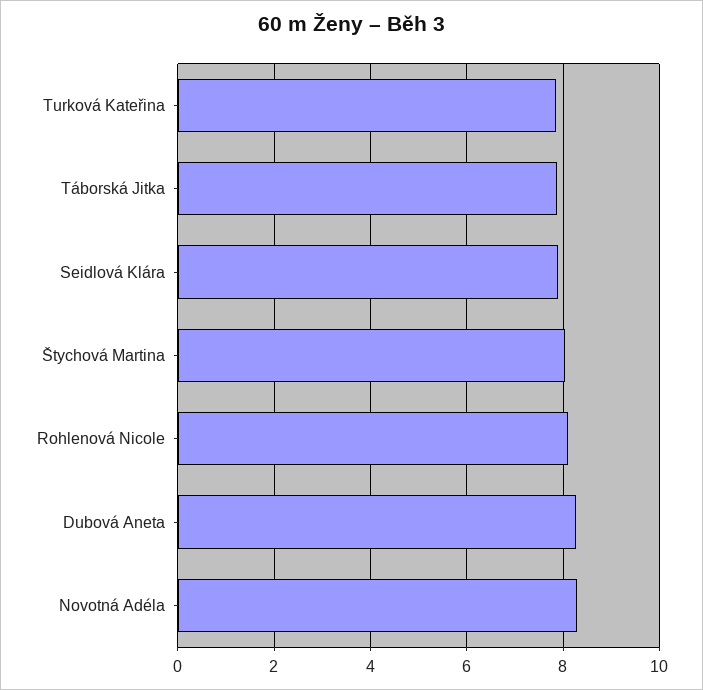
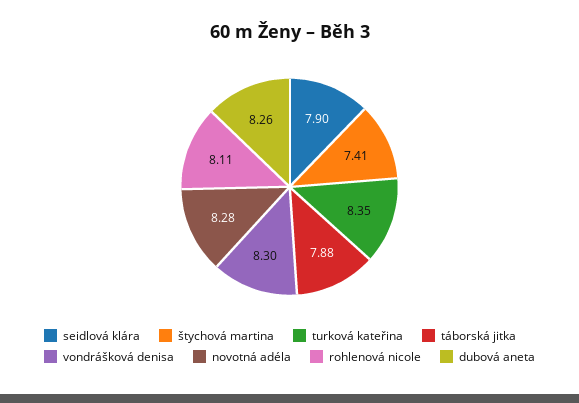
  {
-   "Turková Kateřina": 7.8,
+   "Turková Kateřina": 8.35,
    "Táborská Jitka": 7.88,
    "Seidlová Klára": 7.9,
-   "Štychová Martina": 8,
+   "Štychová Martina": 7.41,
    "Rohlenová Nicole": 8.11,
    "Dubová Aneta": 8.26,
-   "Novotná Adéla": 8.28
+   "Novotná Adéla": 8.28,
+   "vondrášková denisa": 8.3
  }

